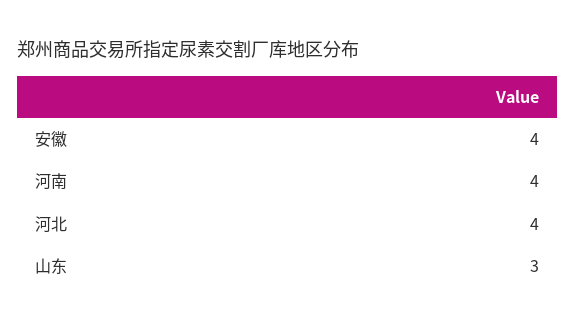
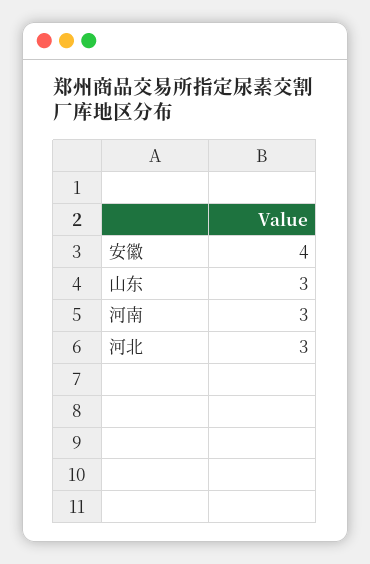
  {
    "安徽": 4,
-   "河南": 4,
+   "河南": 3,
-   "河北": 4,
+   "河北": 3,
    "山东": 3
  }

